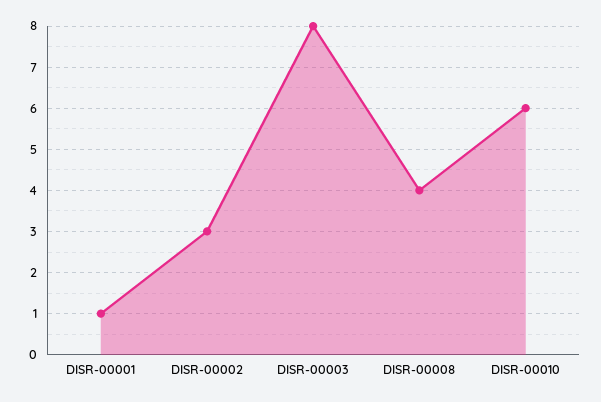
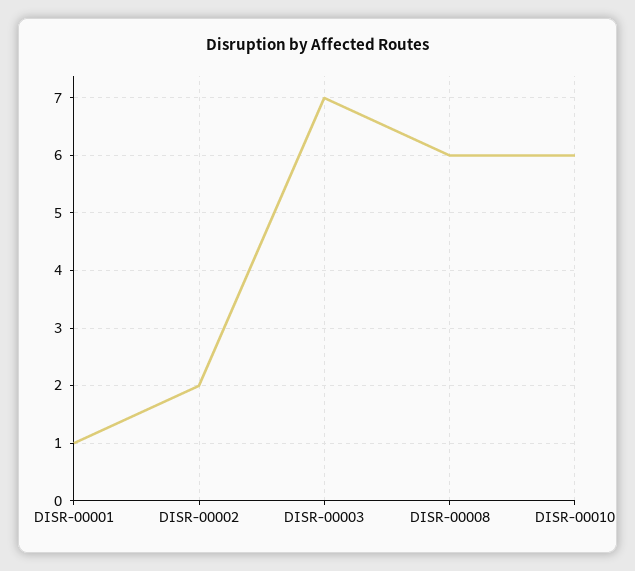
  {
    "DISR-00001": 1,
-   "DISR-00002": 3,
+   "DISR-00002": 2,
-   "DISR-00003": 8,
+   "DISR-00003": 7,
-   "DISR-00008": 4,
+   "DISR-00008": 6,
    "DISR-00010": 6
  }

